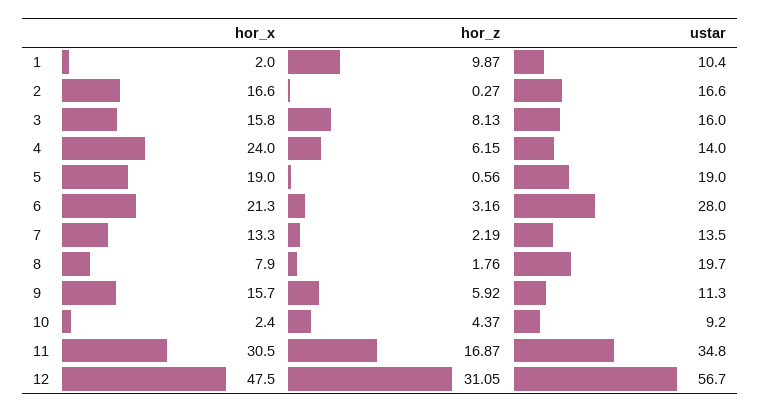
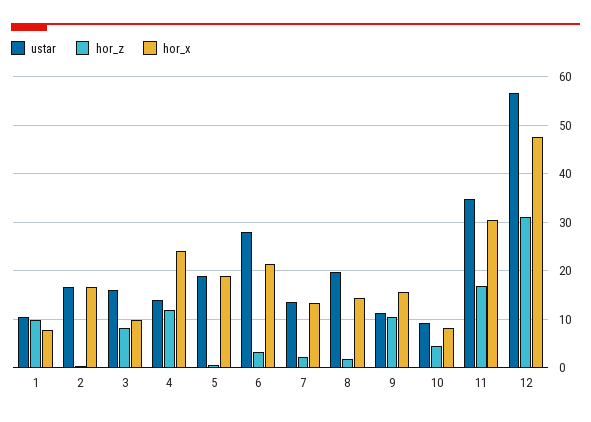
  {
    "hor_x": {
-     "1": 2,
+     "1": 8,
      "2": 16.6,
-     "3": 15.8,
+     "3": 10,
      "4": 24,
      "5": 19,
      "6": 21.3,
      "7": 13.3,
-     "8": 7.9,
+     "8": 14,
      "9": 15.7,
-     "10": 2.4,
+     "10": 8,
      "11": 30.5,
      "12": 47.5
    },
    "hor_z": {
      "1": 9.87,
      "2": 0.27,
      "3": 8.13,
-     "4": 6.15,
+     "4": 12,
      "5": 0.56,
      "6": 3.16,
      "7": 2.19,
      "8": 1.76,
-     "9": 5.92,
+     "9": 10,
      "10": 4.37,
      "11": 16.87,
      "12": 31.05
    },
    "ustar": {
      "1": 10.4,
      "2": 16.6,
      "3": 16,
      "4": 14,
      "5": 19,
      "6": 28,
      "7": 13.5,
      "8": 19.7,
      "9": 11.3,
      "10": 9.2,
      "11": 34.8,
      "12": 56.7
    }
  }

